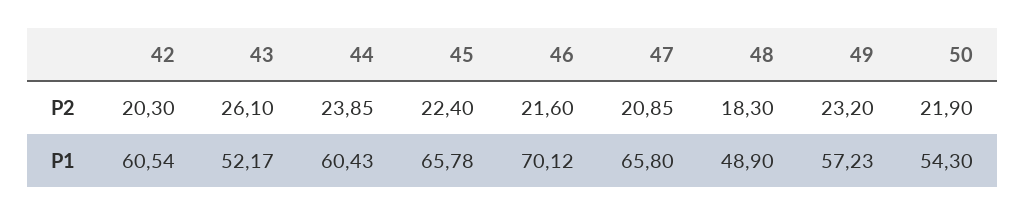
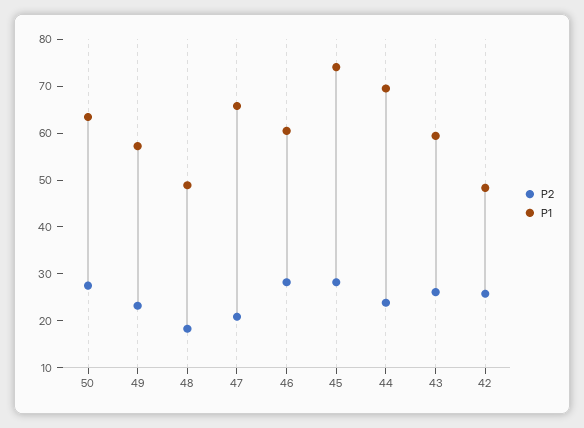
  {
    "P2": {
-     "42": 20.3,
+     "42": 26,
      "43": 26.1,
      "44": 23.85,
-     "45": 22.4,
+     "45": 28,
-     "46": 21.6,
+     "46": 28,
      "47": 20.85,
      "48": 18.3,
      "49": 23.2,
-     "50": 21.9
+     "50": 28
    },
    "P1": {
-     "42": 60.54,
+     "42": 48,
-     "43": 52.17,
+     "43": 60,
-     "44": 60.43,
+     "44": 70,
-     "45": 65.78,
+     "45": 74,
-     "46": 70.12,
+     "46": 60,
      "47": 65.8,
      "48": 48.9,
      "49": 57.23,
-     "50": 54.3
+     "50": 64
    }
  }

